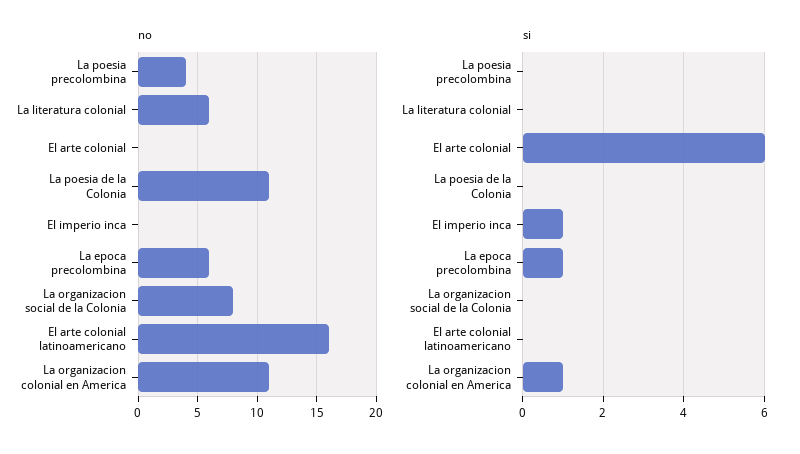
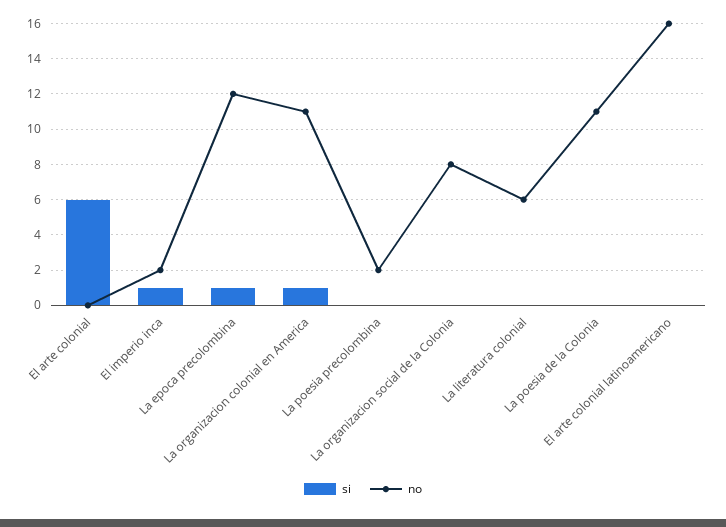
  {
    "no": {
-     "La poesia precolombina": 4,
+     "La poesia precolombina": 2,
      "La literatura colonial": 6,
      "El arte colonial": 0,
      "La poesia de la Colonia": 11,
-     "El imperio inca": 0,
+     "El imperio inca": 2,
-     "La epoca precolombina": 6,
+     "La epoca precolombina": 12,
      "La organizacion social de la Colonia": 8,
      "El arte colonial latinoamericano": 16,
      "La organizacion colonial en America": 11
    },
    "si": {
      "La poesia precolombina": 0,
      "La literatura colonial": 0,
      "El arte colonial": 6,
      "La poesia de la Colonia": 0,
      "El imperio inca": 1,
      "La epoca precolombina": 1,
      "La organizacion social de la Colonia": 0,
      "El arte colonial latinoamericano": 0,
      "La organizacion colonial en America": 1
    }
  }

